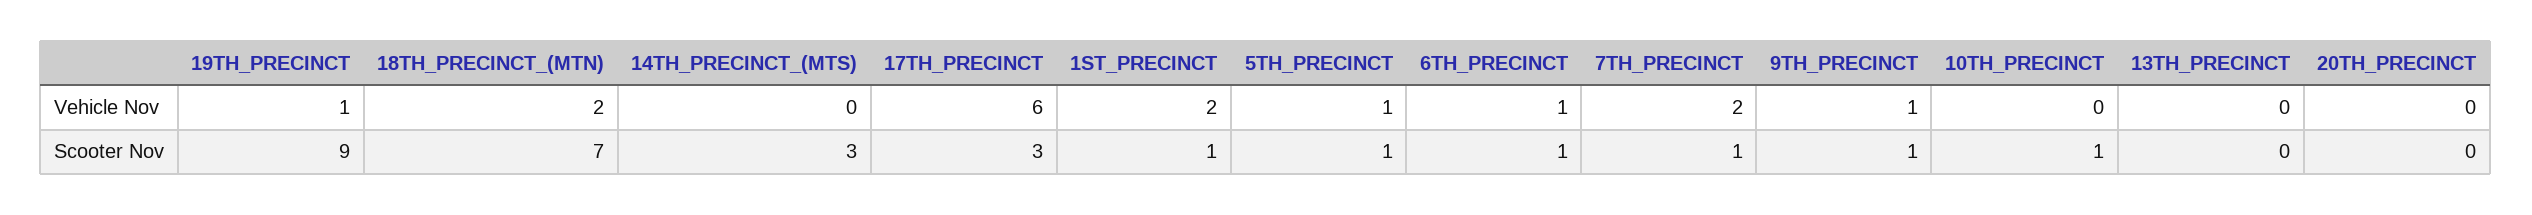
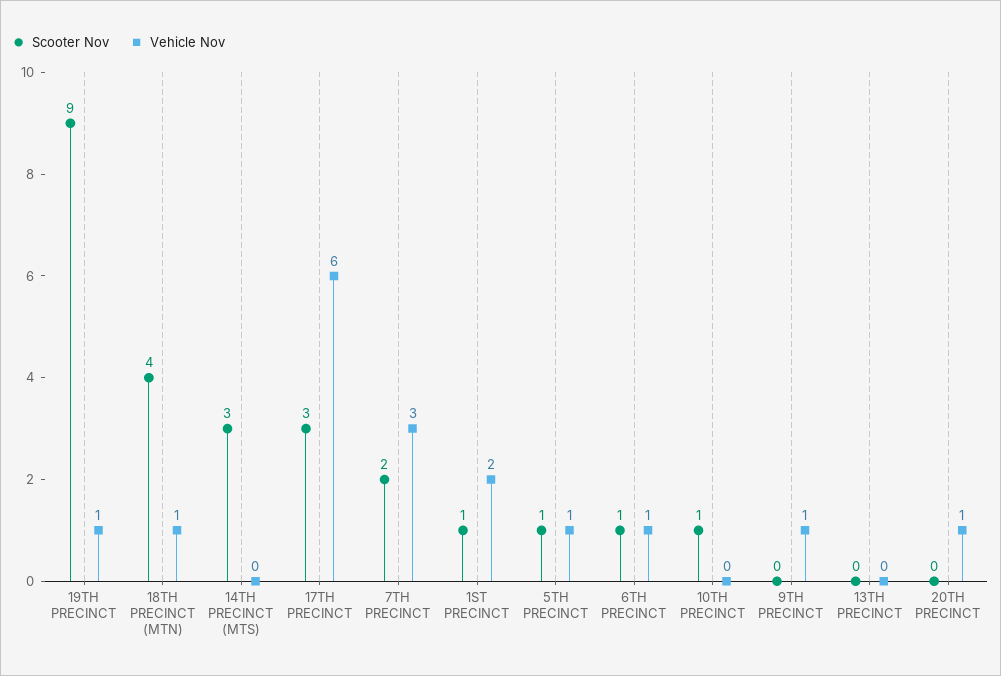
  {
    "Vehicle Nov": {
      "19TH_PRECINCT": 1,
-     "18TH_PRECINCT_(MTN)": 2,
+     "18TH_PRECINCT_(MTN)": 1,
      "14TH_PRECINCT_(MTS)": 0,
      "17TH_PRECINCT": 6,
      "1ST_PRECINCT": 2,
      "5TH_PRECINCT": 1,
      "6TH_PRECINCT": 1,
-     "7TH_PRECINCT": 2,
+     "7TH_PRECINCT": 3,
      "9TH_PRECINCT": 1,
      "10TH_PRECINCT": 0,
      "13TH_PRECINCT": 0,
-     "20TH_PRECINCT": 0
+     "20TH_PRECINCT": 1
    },
    "Scooter Nov": {
      "19TH_PRECINCT": 9,
-     "18TH_PRECINCT_(MTN)": 7,
+     "18TH_PRECINCT_(MTN)": 4,
      "14TH_PRECINCT_(MTS)": 3,
      "17TH_PRECINCT": 3,
      "1ST_PRECINCT": 1,
      "5TH_PRECINCT": 1,
      "6TH_PRECINCT": 1,
-     "7TH_PRECINCT": 1,
+     "7TH_PRECINCT": 2,
-     "9TH_PRECINCT": 1,
+     "9TH_PRECINCT": 0,
      "10TH_PRECINCT": 1,
      "13TH_PRECINCT": 0,
      "20TH_PRECINCT": 0
    }
  }

